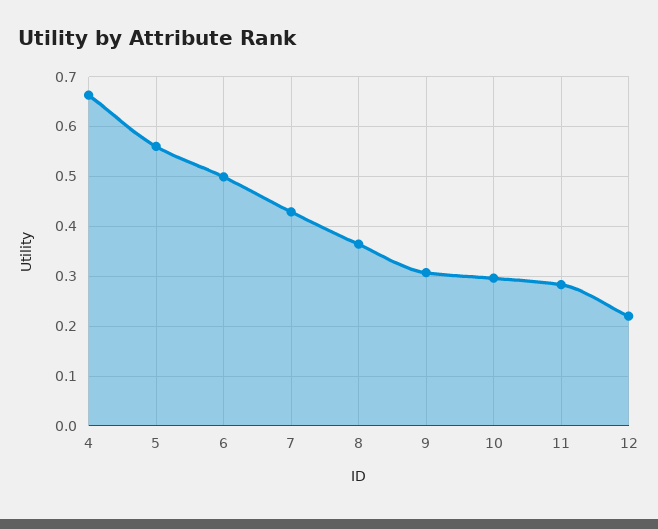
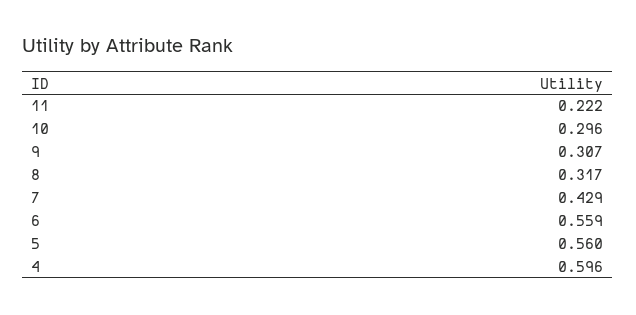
  {
-   "4": 0.66,
+   "4": 0.596,
    "5": 0.56,
-   "6": 0.5,
+   "6": 0.559,
    "7": 0.429,
-   "8": 0.36,
+   "8": 0.317,
    "9": 0.307,
    "10": 0.296,
-   "11": 0.28,
+   "11": 0.222
-   "12": 0.22
  }

